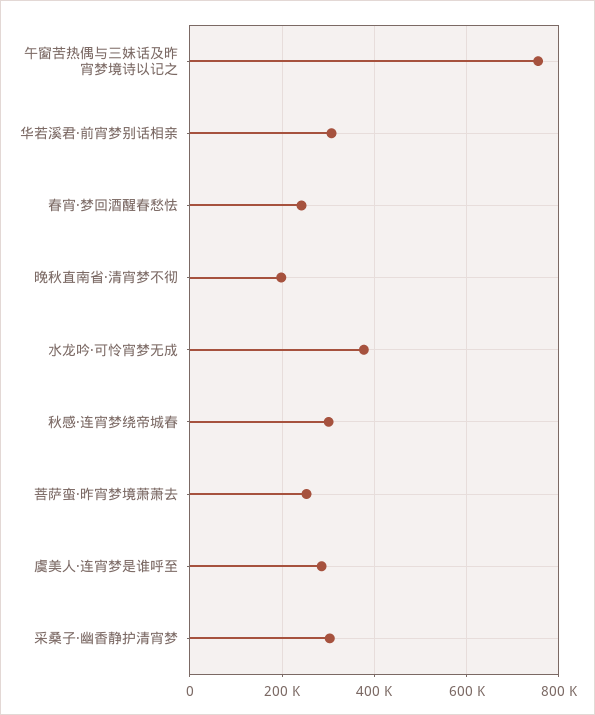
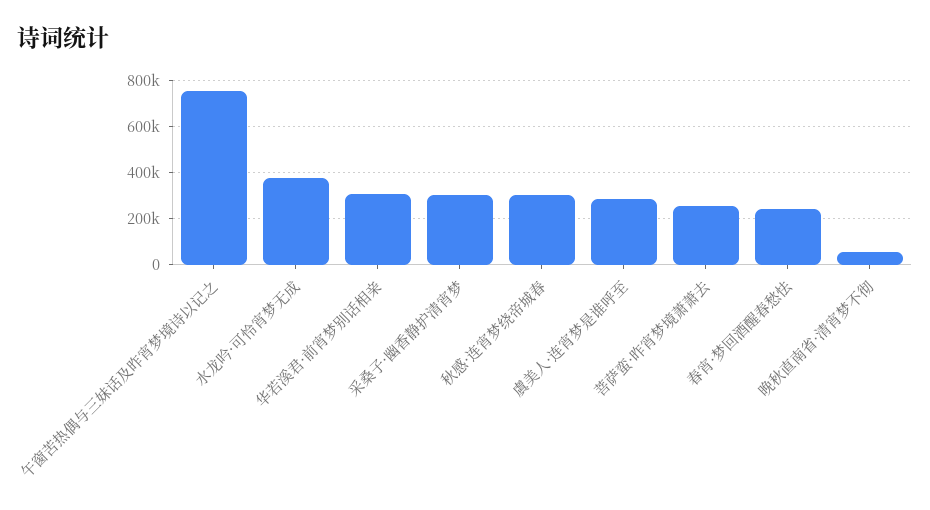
  {
    "午窗苦热偶与三妹话及昨宵梦境诗以记之": 760000,
    "华若溪君·前宵梦别话相亲": 300000,
    "春宵·梦回酒醒春愁怯": 240000,
-   "晚秋直南省·清宵梦不彻": 200000,
+   "晚秋直南省·清宵梦不彻": 50000,
    "水龙吟·可怜宵梦无成": 380000,
    "秋感·连宵梦绕帝城春": 300000,
    "菩萨蛮·昨宵梦境萧萧去": 260000,
    "虞美人·连宵梦是谁呼至": 280000,
    "采桑子·幽香静护清宵梦": 300000
  }

